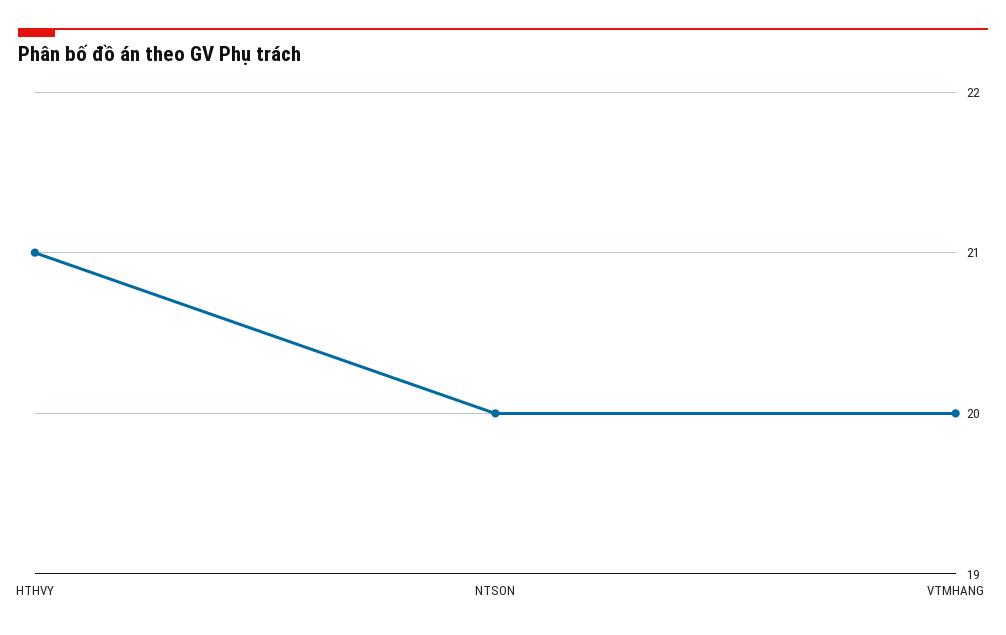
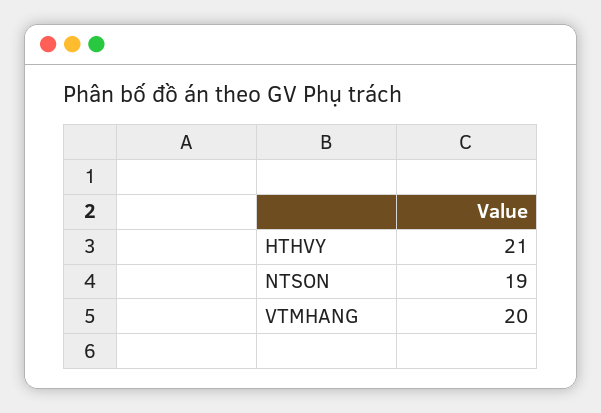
  {
    "HTHVY": 21,
-   "NTSON": 20,
+   "NTSON": 19,
    "VTMHANG": 20
  }

